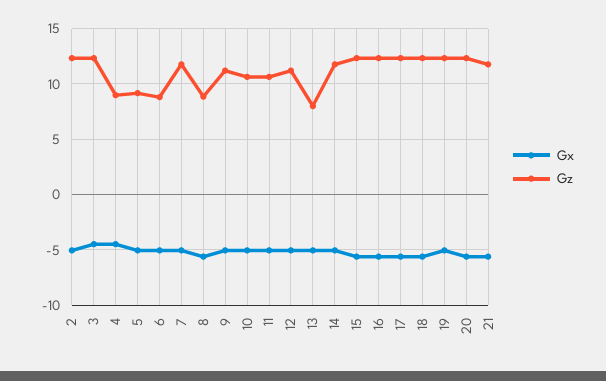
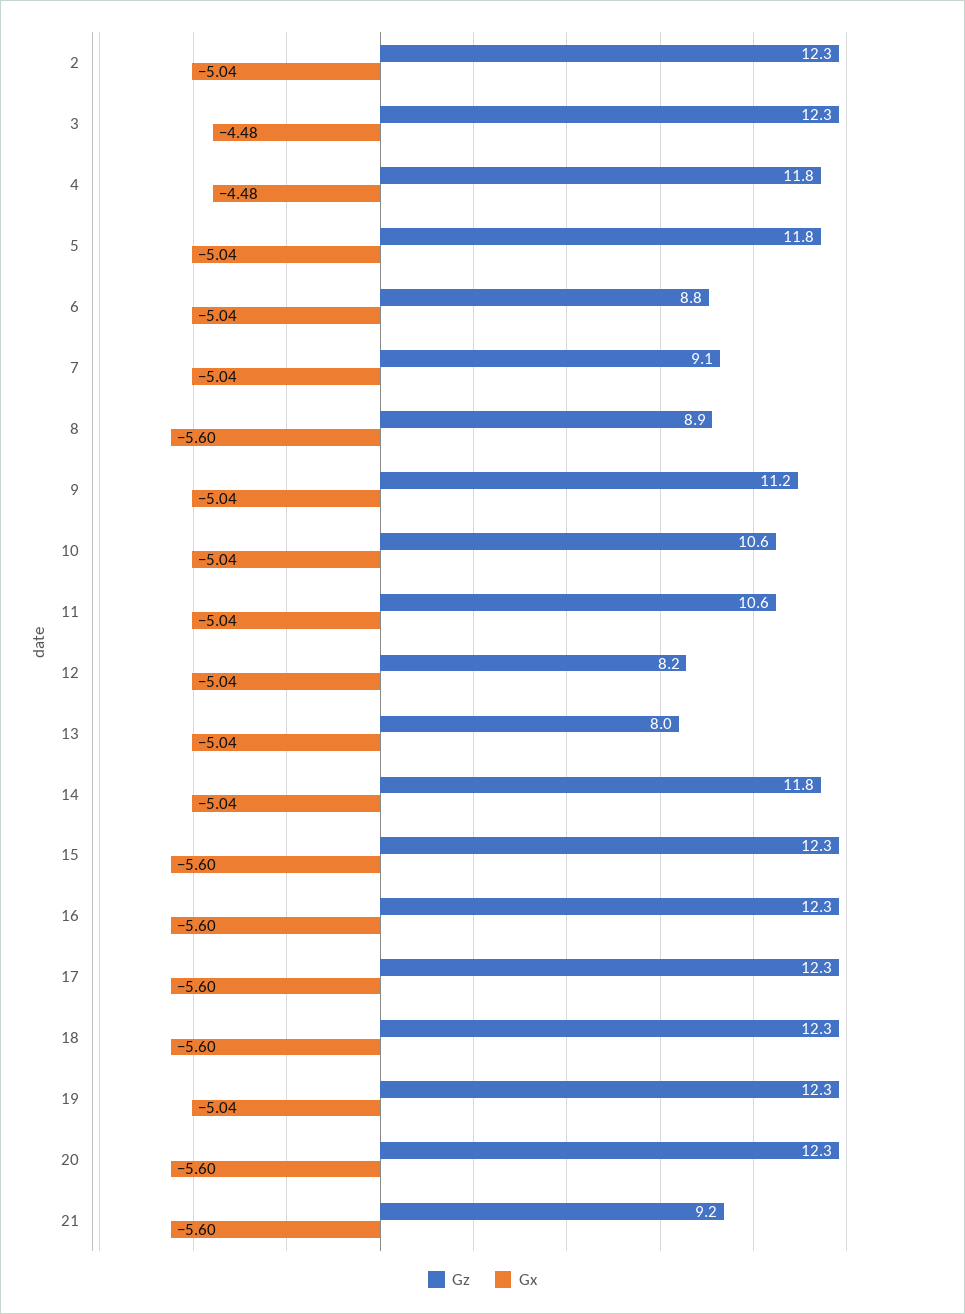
  {
    "Gx": {
      "2": -5.04,
      "3": -4.48,
      "4": -4.48,
      "5": -5.04,
      "6": -5.04,
      "7": -5.04,
      "8": -5.6,
      "9": -5.04,
      "10": -5.04,
      "11": -5.04,
      "12": -5.04,
      "13": -5.04,
      "14": -5.04,
      "15": -5.6,
      "16": -5.6,
      "17": -5.6,
      "18": -5.6,
      "19": -5.04,
      "20": -5.6,
      "21": -5.6
    },
    "Gz": {
      "2": 12.3,
      "3": 12.3,
-     "4": 9,
+     "4": 11.8,
-     "5": 9,
+     "5": 11.8,
      "6": 8.8,
-     "7": 12,
+     "7": 9.1,
      "8": 8.9,
      "9": 11.2,
      "10": 10.6,
      "11": 10.6,
-     "12": 11,
+     "12": 8.2,
      "13": 8,
      "14": 11.8,
      "15": 12.3,
      "16": 12.3,
      "17": 12.3,
      "18": 12.3,
      "19": 12.3,
      "20": 12.3,
-     "21": 12
+     "21": 9.2
    }
  }

